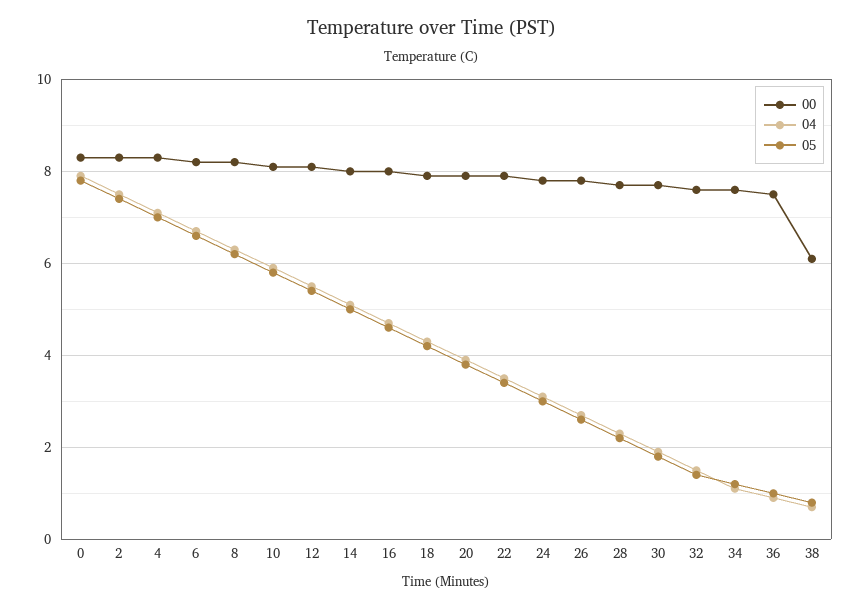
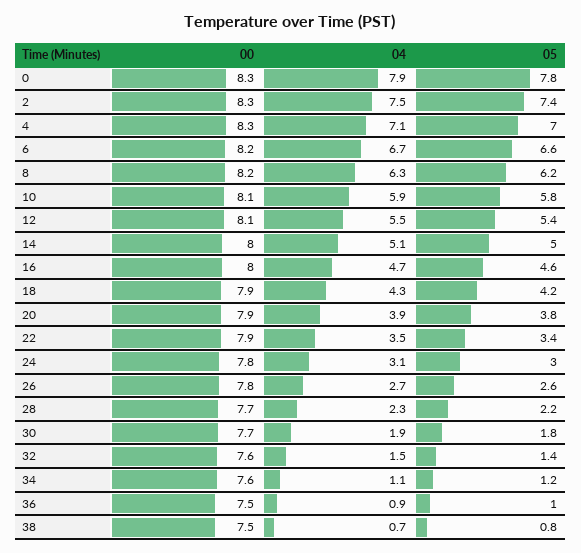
  {
    "00": {
      "0": 8.3,
      "2": 8.3,
      "4": 8.3,
      "6": 8.2,
      "8": 8.2,
      "10": 8.1,
      "12": 8.1,
      "14": 8,
      "16": 8,
      "18": 7.9,
      "20": 7.9,
      "22": 7.9,
      "24": 7.8,
      "26": 7.8,
      "28": 7.7,
      "30": 7.7,
      "32": 7.6,
      "34": 7.6,
      "36": 7.5,
-     "38": 6
+     "38": 7.5
    },
    "04": {
      "0": 7.9,
      "2": 7.5,
      "4": 7.1,
      "6": 6.7,
      "8": 6.3,
      "10": 5.9,
      "12": 5.5,
      "14": 5.1,
      "16": 4.7,
      "18": 4.3,
      "20": 3.9,
      "22": 3.5,
      "24": 3.1,
      "26": 2.7,
      "28": 2.3,
      "30": 1.9,
      "32": 1.5,
      "34": 1.1,
      "36": 0.9,
      "38": 0.7
    },
    "05": {
      "0": 7.8,
      "2": 7.4,
      "4": 7,
      "6": 6.6,
      "8": 6.2,
      "10": 5.8,
      "12": 5.4,
      "14": 5,
      "16": 4.6,
      "18": 4.2,
      "20": 3.8,
      "22": 3.4,
      "24": 3,
      "26": 2.6,
      "28": 2.2,
      "30": 1.8,
      "32": 1.4,
      "34": 1.2,
      "36": 1,
      "38": 0.8
    }
  }

